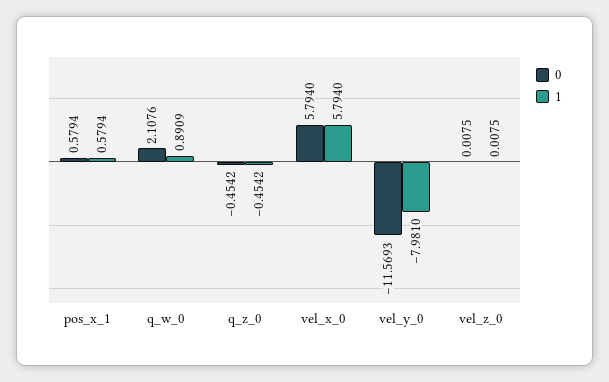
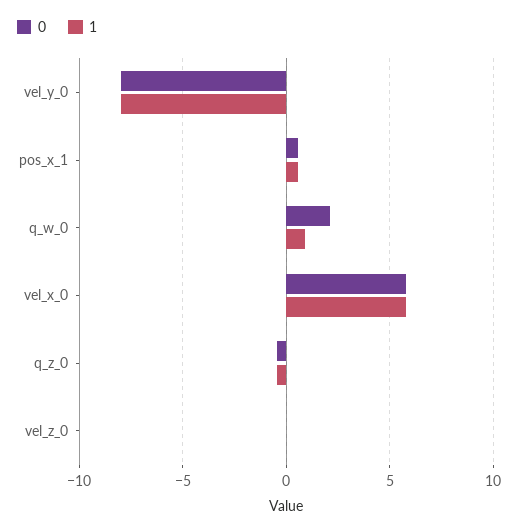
  {
    "0": {
      "pos_x_1": 0.5794,
      "q_w_0": 2.1076,
      "q_z_0": -0.4542,
      "vel_x_0": 5.794,
-     "vel_y_0": -11.5693,
+     "vel_y_0": -8,
      "vel_z_0": 0.0075
    },
    "1": {
      "pos_x_1": 0.5794,
      "q_w_0": 0.8909,
      "q_z_0": -0.4542,
      "vel_x_0": 5.794,
      "vel_y_0": -7.981,
      "vel_z_0": 0.0075
    }
  }

